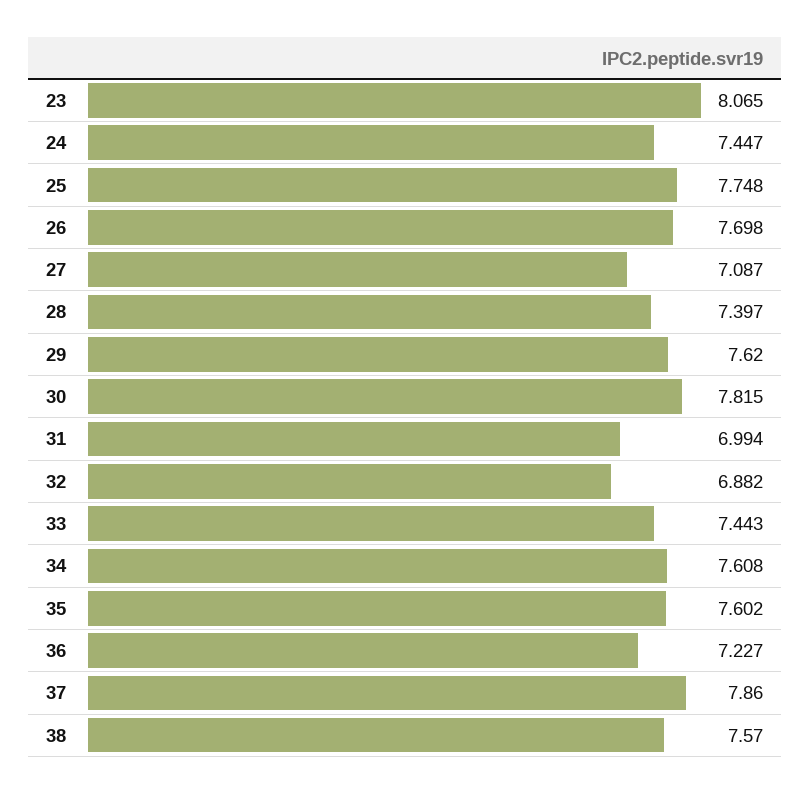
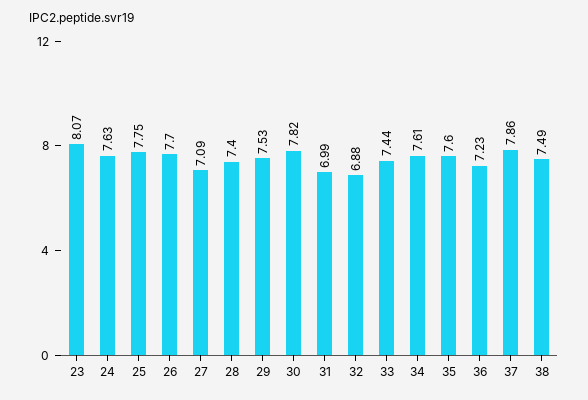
  {
    "23": 8.065,
-   "24": 7.447,
+   "24": 7.63,
    "25": 7.748,
    "26": 7.698,
    "27": 7.087,
    "28": 7.397,
-   "29": 7.62,
+   "29": 7.53,
    "30": 7.815,
    "31": 6.994,
    "32": 6.882,
    "33": 7.443,
    "34": 7.608,
    "35": 7.602,
    "36": 7.227,
    "37": 7.86,
-   "38": 7.57
+   "38": 7.49
  }

